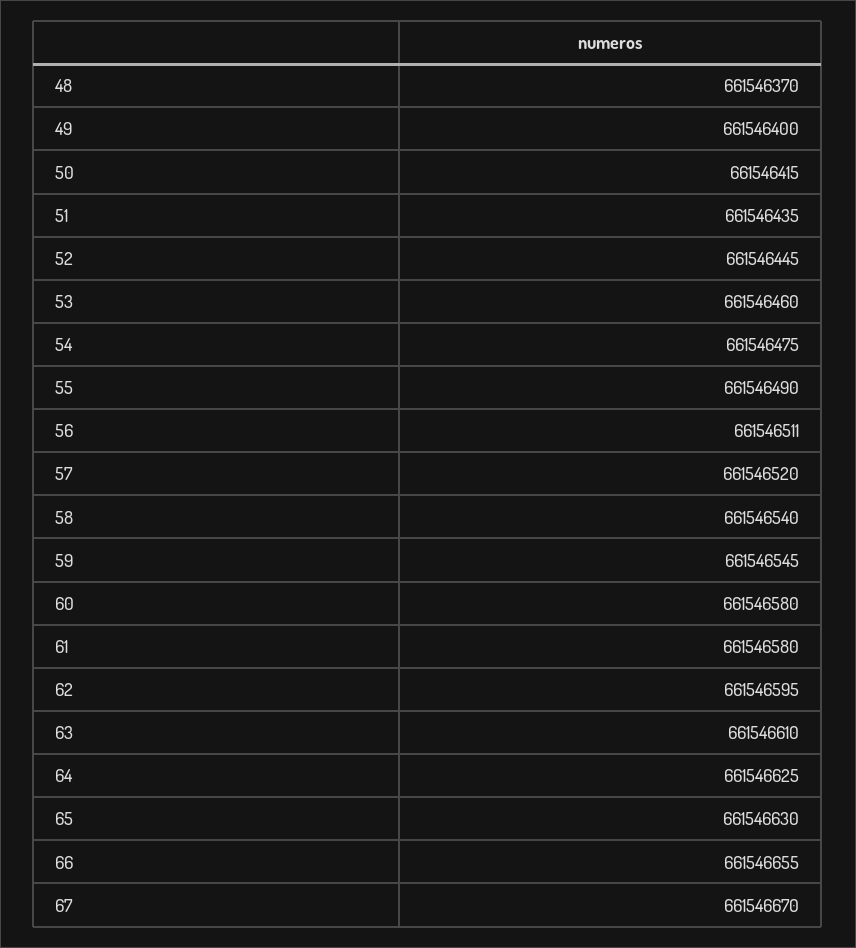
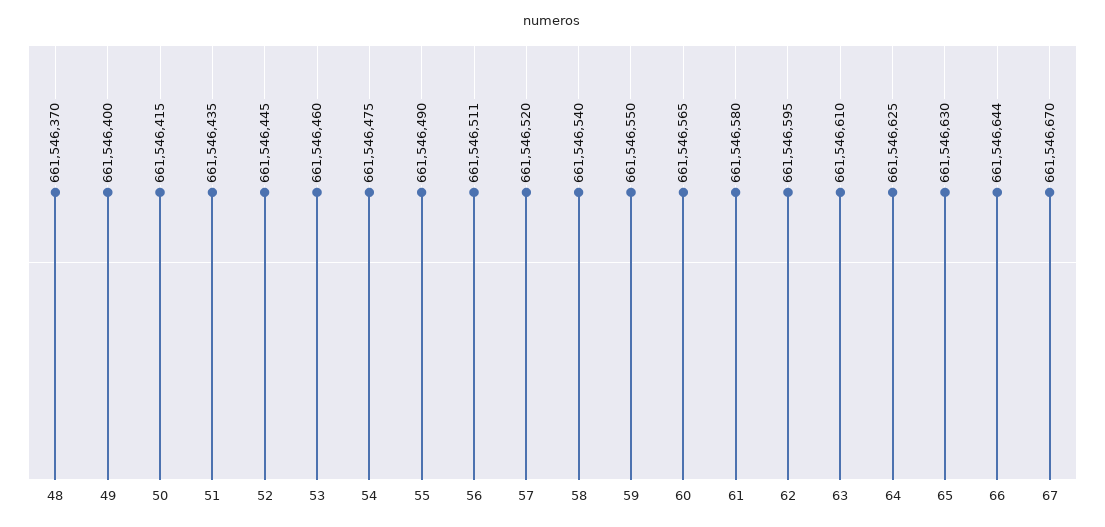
  {
    "48": 661546370,
    "49": 661546400,
    "50": 661546415,
    "51": 661546435,
    "52": 661546445,
    "53": 661546460,
    "54": 661546475,
    "55": 661546490,
    "56": 661546511,
    "57": 661546520,
    "58": 661546540,
-   "59": 661546545,
+   "59": 661546550,
-   "60": 661546580,
+   "60": 661546565,
    "61": 661546580,
    "62": 661546595,
    "63": 661546610,
    "64": 661546625,
    "65": 661546630,
-   "66": 661546655,
+   "66": 661546644,
    "67": 661546670
  }

